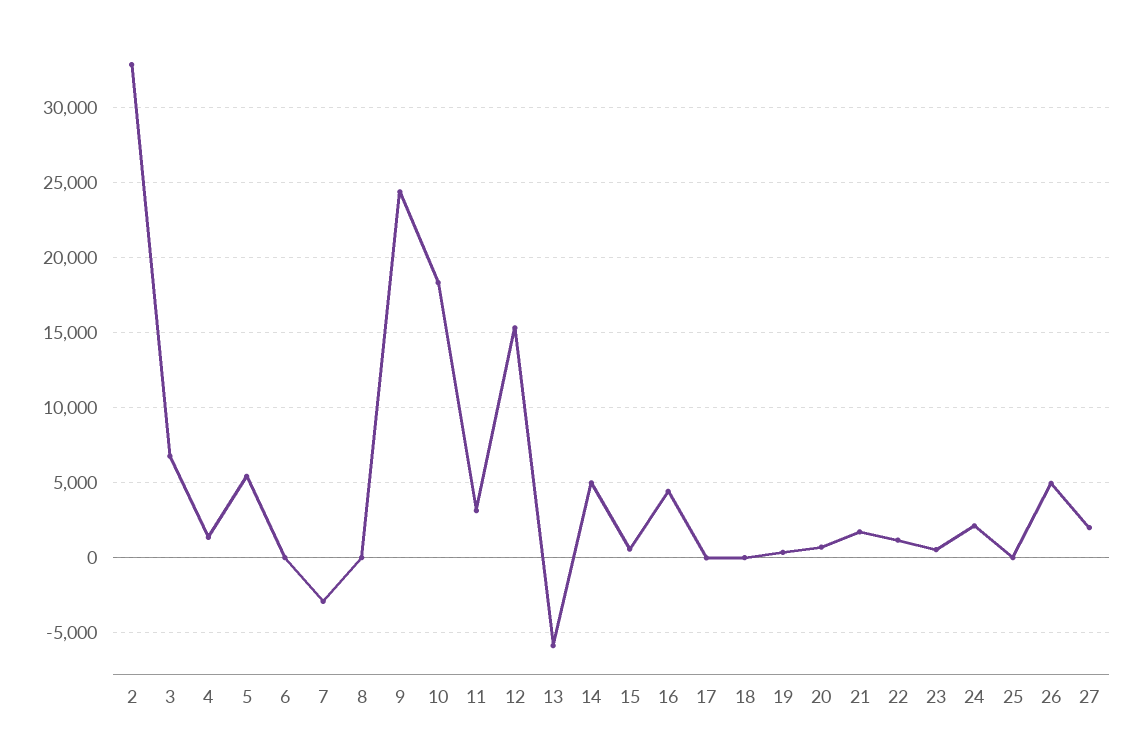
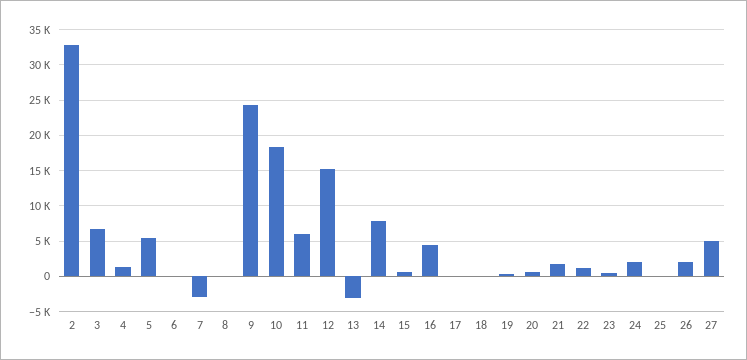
  {
    "2": 33000,
    "3": 7000,
    "4": 1500,
    "5": 5500,
    "6": 0,
    "7": -3000,
    "8": 0,
    "9": 24500,
    "10": 18500,
-   "11": 3000,
+   "11": 6000,
    "12": 15500,
-   "13": -6000,
+   "13": -3000,
-   "14": 5000,
+   "14": 8000,
    "15": 500,
    "16": 4500,
    "17": 0,
    "18": 0,
    "19": 500,
    "20": 500,
    "21": 1500,
    "22": 1000,
    "23": 500,
    "24": 2000,
    "25": 0,
-   "26": 5000,
+   "26": 2000,
-   "27": 2000
+   "27": 5000
  }

